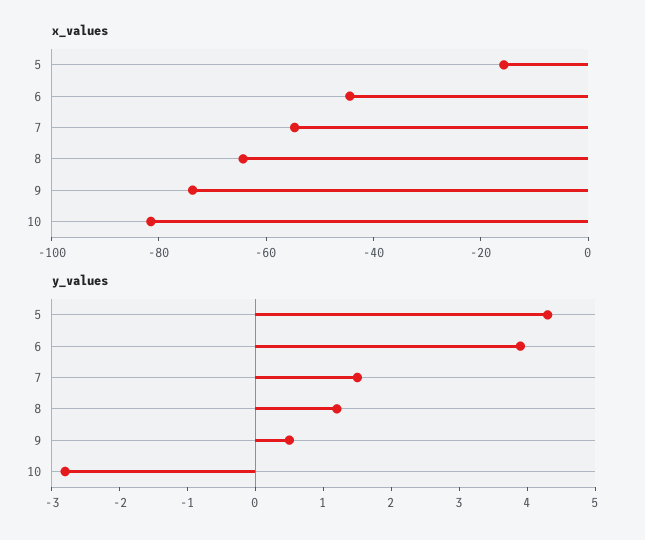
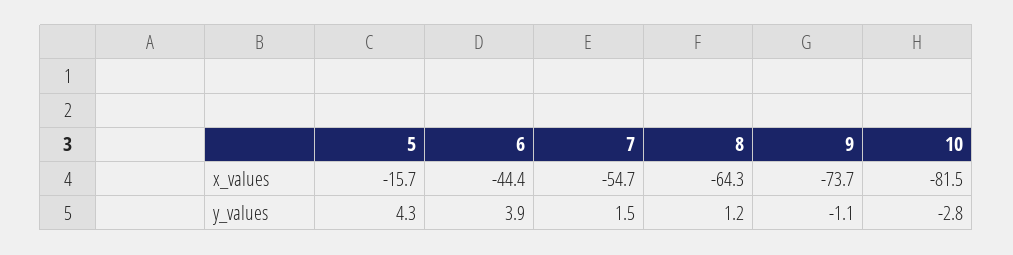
  {
    "x_values": {
      "5": -15.7,
      "6": -44.4,
      "7": -54.7,
      "8": -64.3,
      "9": -73.7,
      "10": -81.5
    },
    "y_values": {
      "5": 4.3,
      "6": 3.9,
      "7": 1.5,
      "8": 1.2,
-     "9": 0.5,
+     "9": -1.1,
      "10": -2.8
    }
  }

